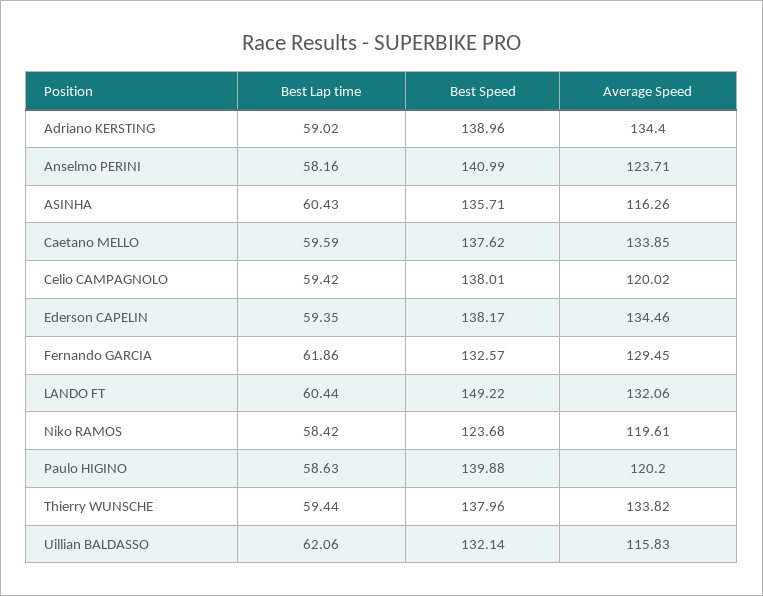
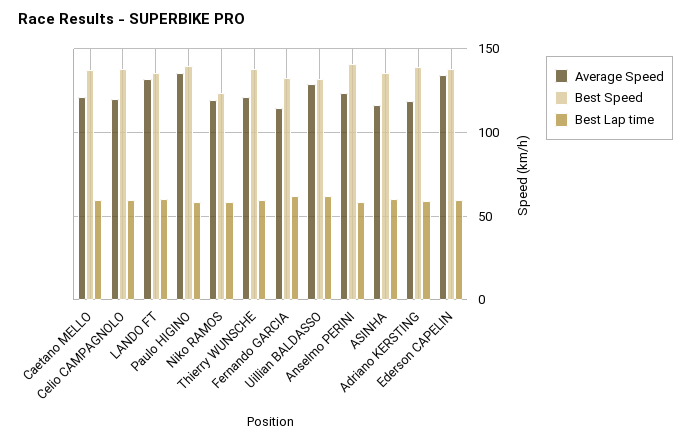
  {
    "Best Lap time": {
      "Adriano KERSTING": 59.02,
      "Anselmo PERINI": 58.16,
      "ASINHA": 60.43,
      "Caetano MELLO": 59.59,
      "Celio CAMPAGNOLO": 59.42,
      "Ederson CAPELIN": 59.35,
      "Fernando GARCIA": 61.86,
      "LANDO FT": 60.44,
      "Niko RAMOS": 58.42,
      "Paulo HIGINO": 58.63,
      "Thierry WUNSCHE": 59.44,
      "Uillian BALDASSO": 62.06
    },
    "Best Speed": {
      "Adriano KERSTING": 138.96,
      "Anselmo PERINI": 140.99,
      "ASINHA": 135.71,
      "Caetano MELLO": 137.62,
      "Celio CAMPAGNOLO": 138.01,
      "Ederson CAPELIN": 138.17,
      "Fernando GARCIA": 132.57,
-     "LANDO FT": 149.22,
+     "LANDO FT": 135,
      "Niko RAMOS": 123.68,
      "Paulo HIGINO": 139.88,
      "Thierry WUNSCHE": 137.96,
      "Uillian BALDASSO": 132.14
    },
    "Average Speed": {
-     "Adriano KERSTING": 134.4,
+     "Adriano KERSTING": 120,
      "Anselmo PERINI": 123.71,
      "ASINHA": 116.26,
-     "Caetano MELLO": 133.85,
+     "Caetano MELLO": 120,
      "Celio CAMPAGNOLO": 120.02,
      "Ederson CAPELIN": 134.46,
-     "Fernando GARCIA": 129.45,
+     "Fernando GARCIA": 115,
      "LANDO FT": 132.06,
      "Niko RAMOS": 119.61,
-     "Paulo HIGINO": 120.2,
+     "Paulo HIGINO": 135,
-     "Thierry WUNSCHE": 133.82,
+     "Thierry WUNSCHE": 120,
-     "Uillian BALDASSO": 115.83
+     "Uillian BALDASSO": 130
    }
  }

